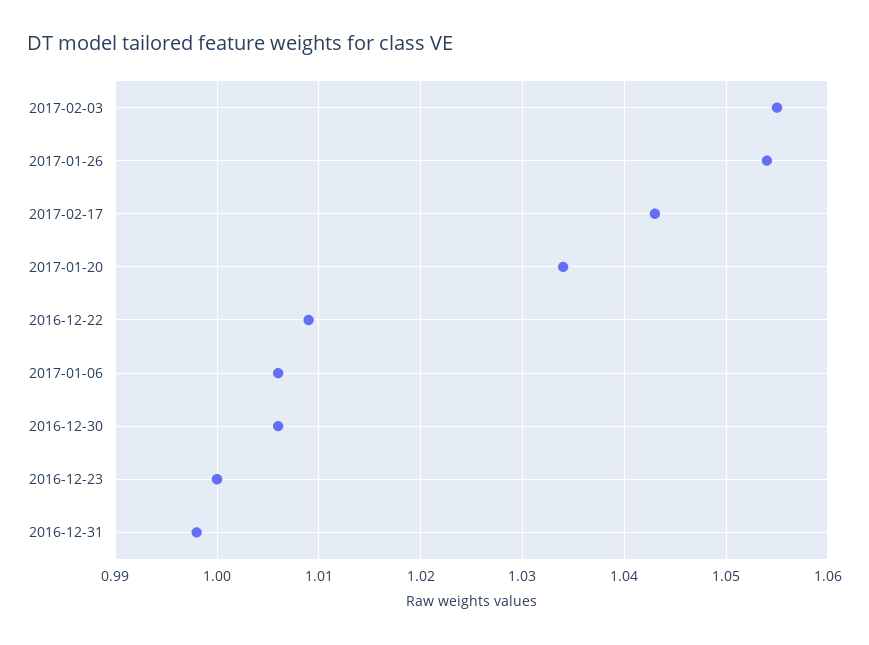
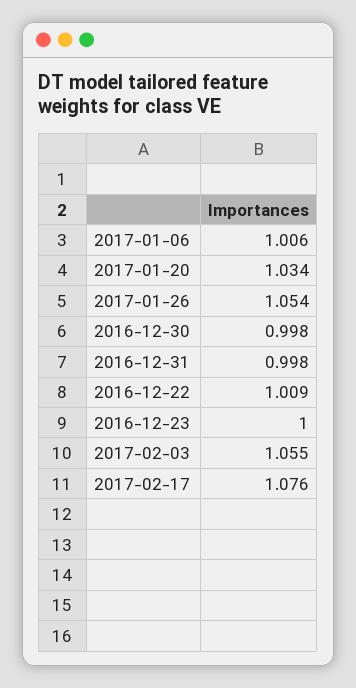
  {
    "2017-02-03": 1.055,
    "2017-01-26": 1.054,
-   "2017-02-17": 1.043,
+   "2017-02-17": 1.076,
    "2017-01-20": 1.034,
    "2016-12-22": 1.009,
    "2017-01-06": 1.006,
-   "2016-12-30": 1.006,
+   "2016-12-30": 0.998,
    "2016-12-23": 1,
    "2016-12-31": 0.998
  }

